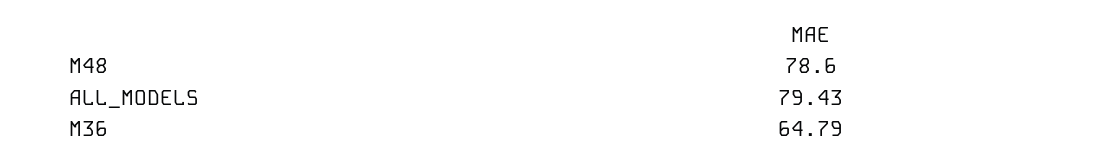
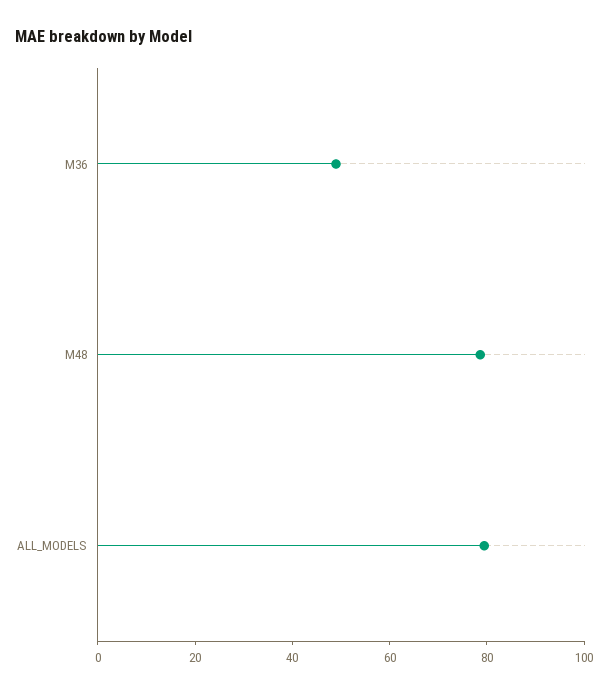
  {
    "M48": 78.6,
    "ALL_MODELS": 79.43,
-   "M36": 64.79
+   "M36": 50
  }

